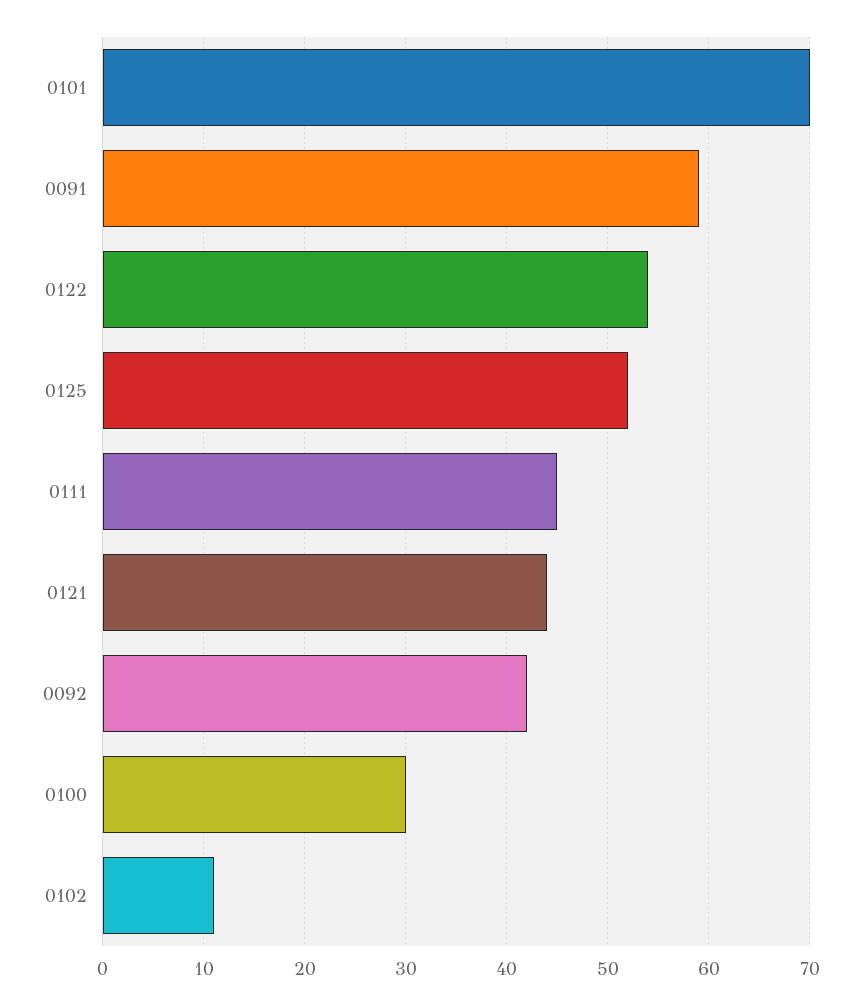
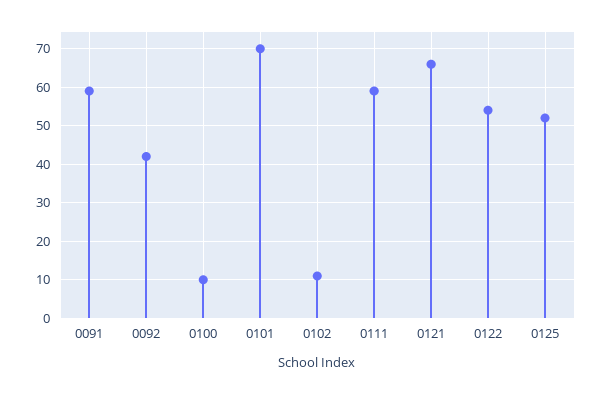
  {
    "0101": 70,
    "0091": 59,
    "0122": 54,
    "0125": 52,
-   "0111": 45,
+   "0111": 60,
-   "0121": 44,
+   "0121": 65,
    "0092": 42,
-   "0100": 30,
+   "0100": 10,
    "0102": 11
  }

